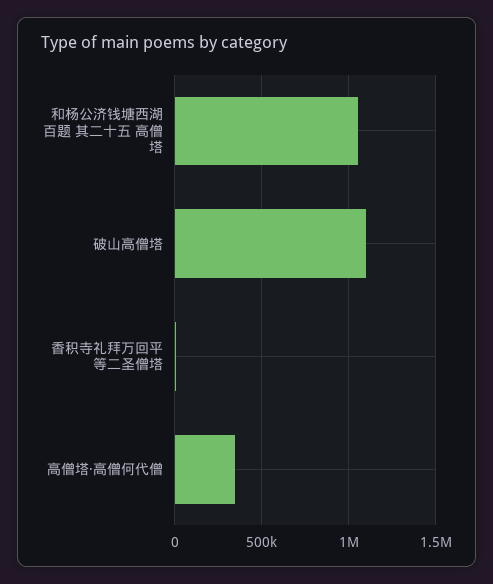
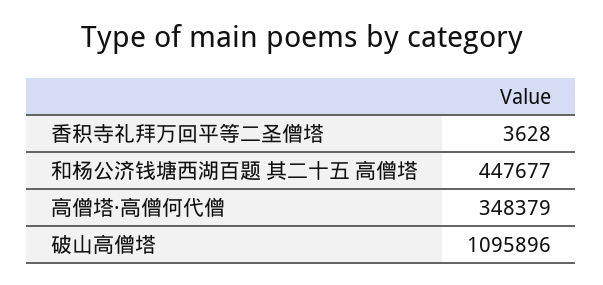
  {
-   "和杨公济钱塘西湖百题 其二十五 高僧塔": 1050000,
+   "和杨公济钱塘西湖百题 其二十五 高僧塔": 447677,
    "破山高僧塔": 1095896,
    "香积寺礼拜万回平等二圣僧塔": 3628,
    "高僧塔·高僧何代僧": 348379
  }

